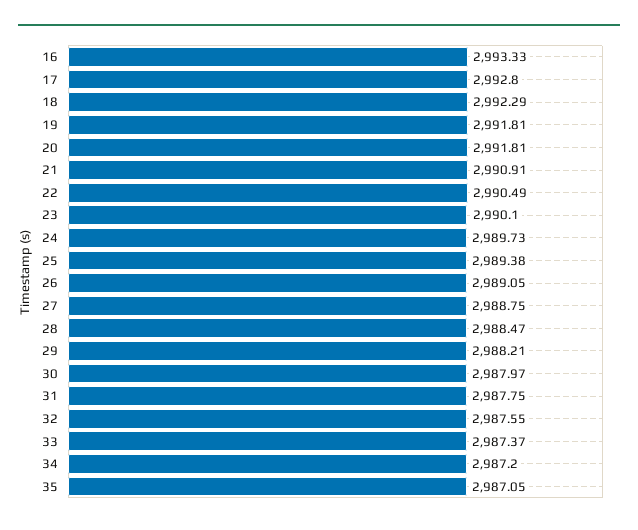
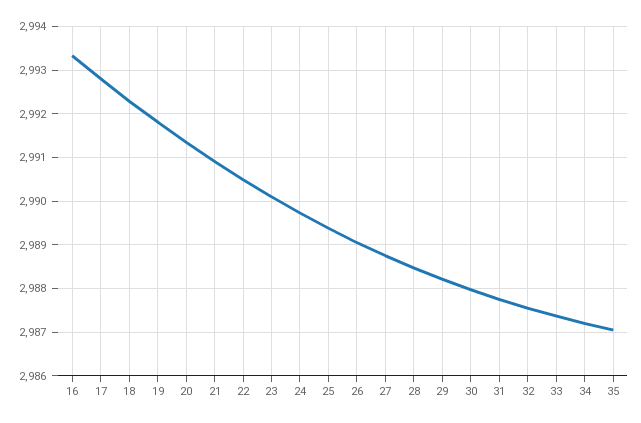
  {
    "16": 2993.33,
    "17": 2992.8,
    "18": 2992.29,
    "19": 2991.81,
-   "20": 2991.81,
+   "20": 2991.4,
    "21": 2990.91,
    "22": 2990.49,
    "23": 2990.1,
    "24": 2989.73,
    "25": 2989.38,
    "26": 2989.05,
    "27": 2988.75,
    "28": 2988.47,
    "29": 2988.21,
    "30": 2987.97,
    "31": 2987.75,
    "32": 2987.55,
    "33": 2987.37,
    "34": 2987.2,
    "35": 2987.05
  }

